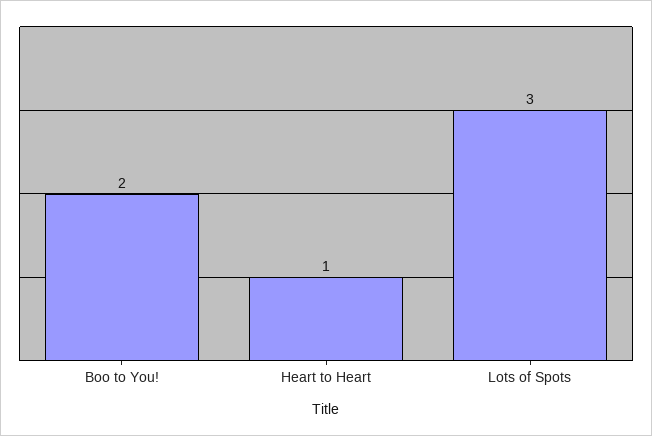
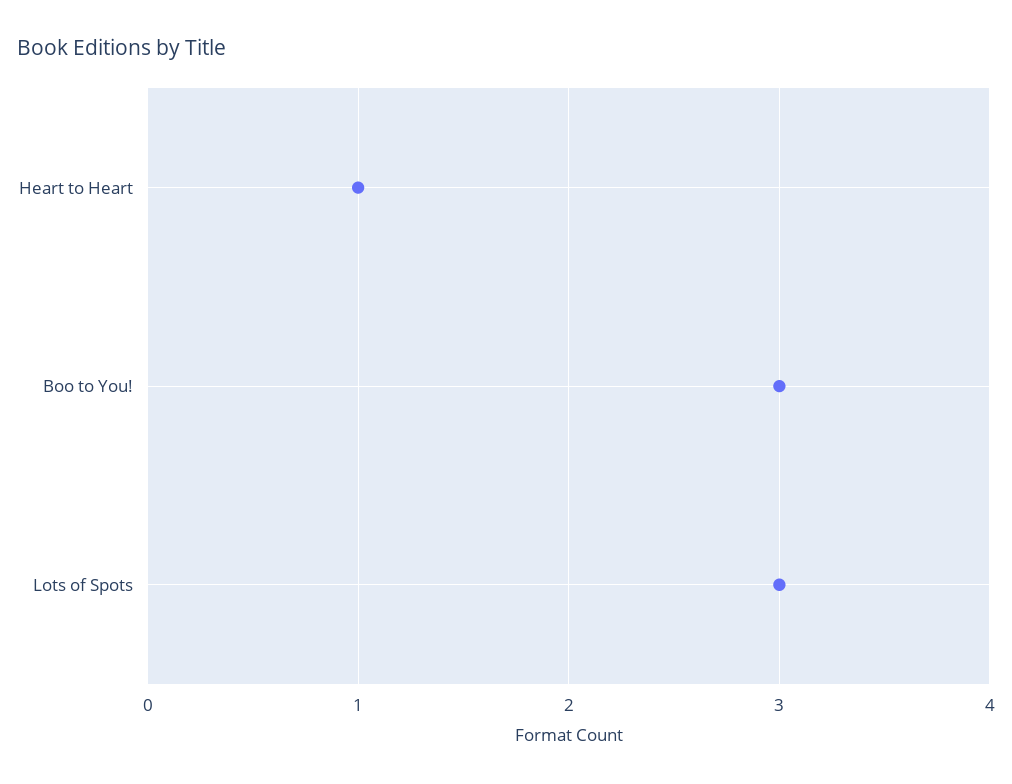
  {
-   "Boo to You!": 2,
+   "Boo to You!": 3,
    "Heart to Heart": 1,
    "Lots of Spots": 3
  }

